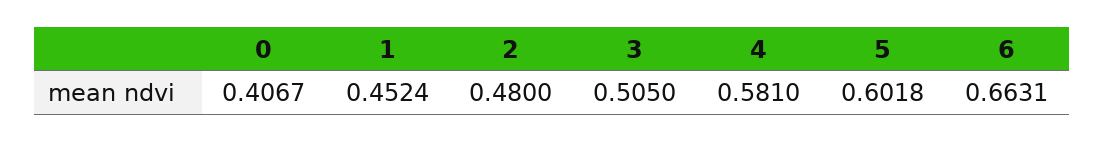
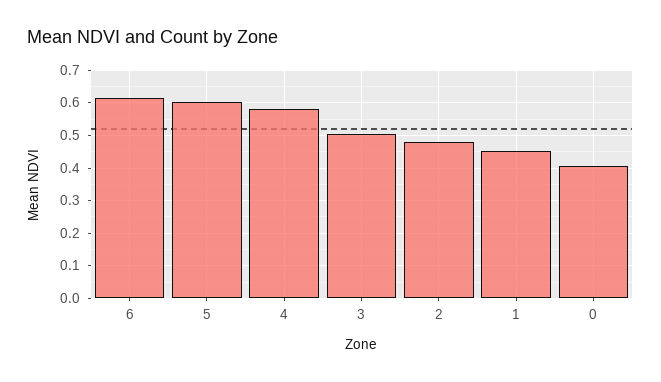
  {
    "0": 0.4067,
    "1": 0.4524,
    "2": 0.48,
    "3": 0.505,
    "4": 0.581,
    "5": 0.6018,
-   "6": 0.6631
+   "6": 0.62
  }

